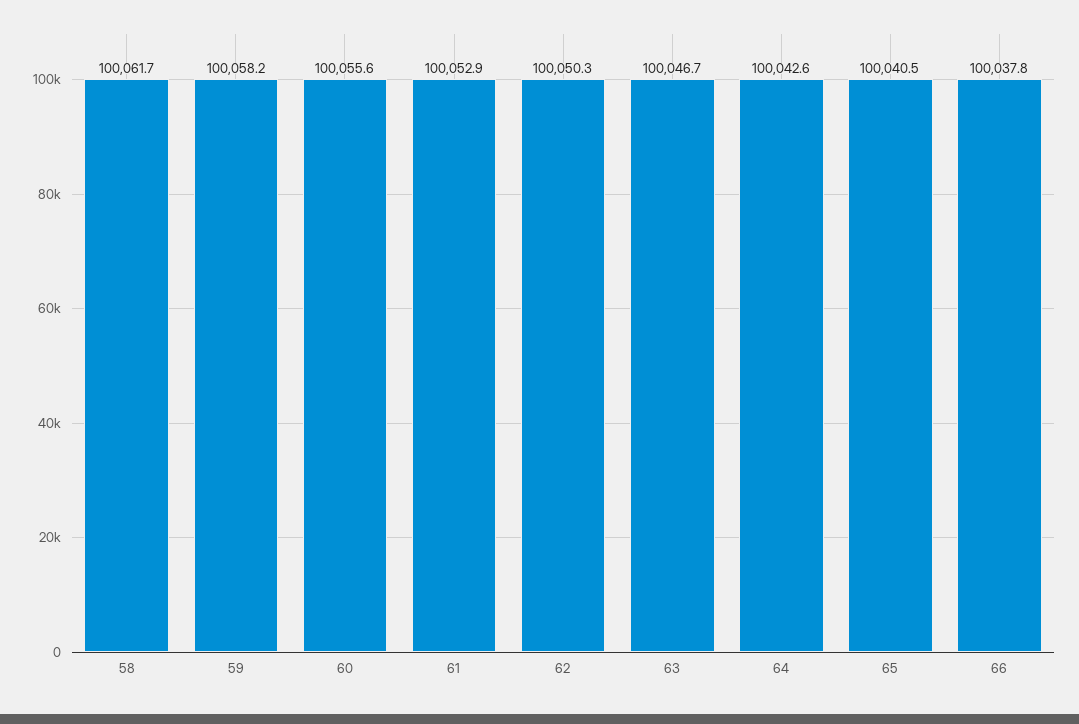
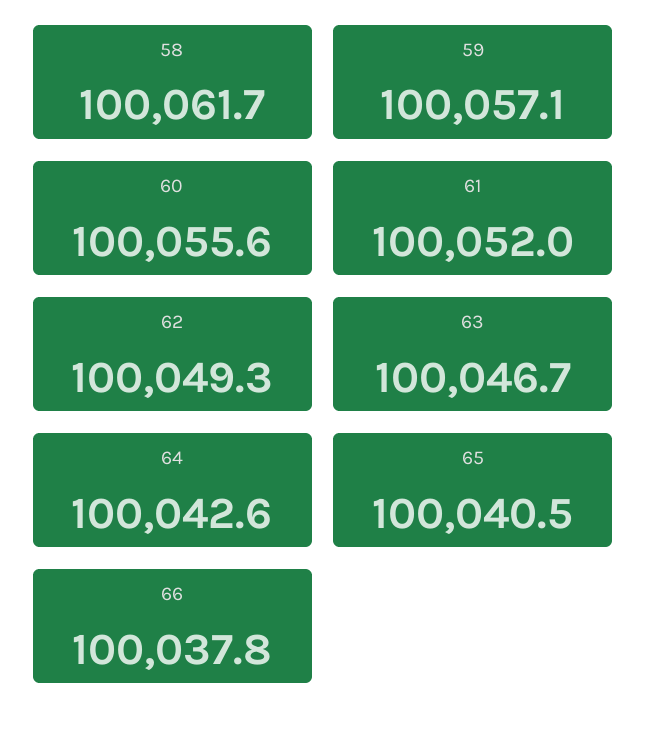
  {
    "58": 100061.7,
-   "59": 100058.2,
+   "59": 100057.1,
    "60": 100055.6,
-   "61": 100052.9,
+   "61": 100052,
-   "62": 100050.3,
+   "62": 100049.3,
    "63": 100046.7,
    "64": 100042.6,
    "65": 100040.5,
    "66": 100037.8
  }

